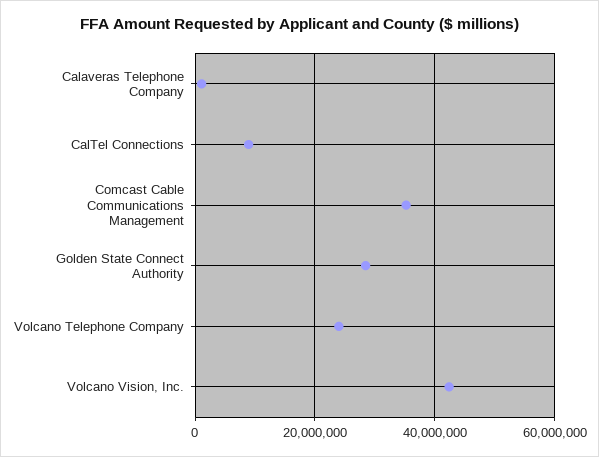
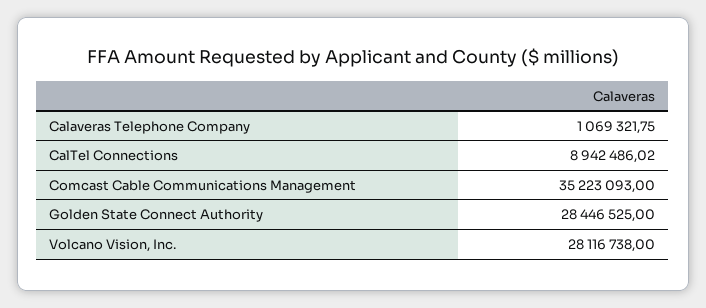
  {
    "Calaveras Telephone Company": 1069321.75,
    "CalTel Connections": 8942486.02,
    "Comcast Cable Communications Management": 35223093,
    "Golden State Connect Authority": 28446525,
-   "Volcano Telephone Company": 24000000,
-   "Volcano Vision, Inc.": 42000000
+   "Volcano Vision, Inc.": 28116738
  }

